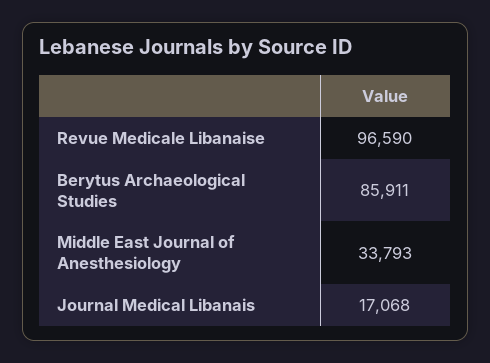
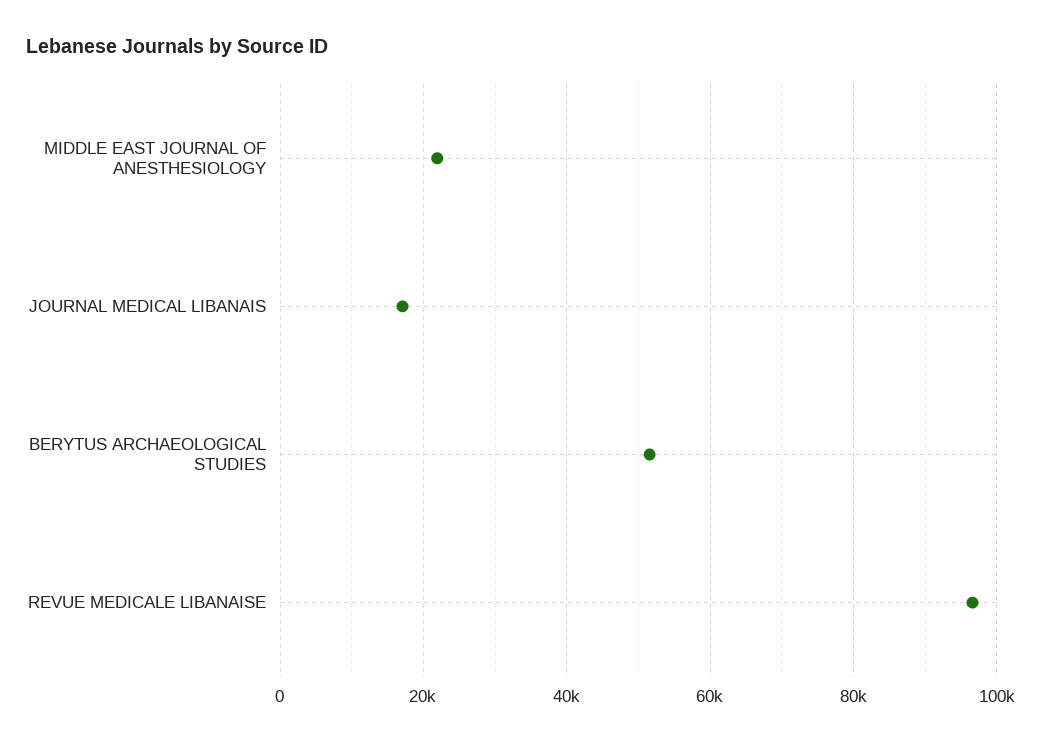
  {
    "Revue Medicale Libanaise": 96590,
-   "Berytus Archaeological Studies": 85911,
+   "Berytus Archaeological Studies": 52000,
-   "Middle East Journal of Anesthesiology": 33793,
+   "Middle East Journal of Anesthesiology": 22000,
    "Journal Medical Libanais": 17068
  }

